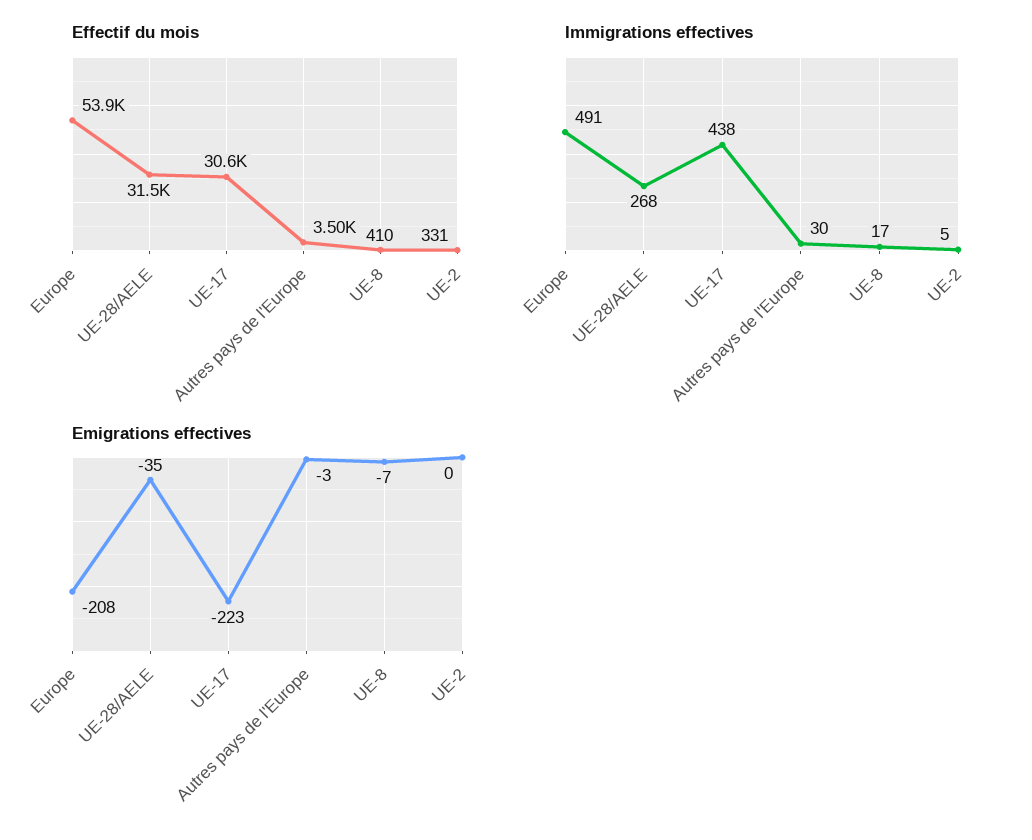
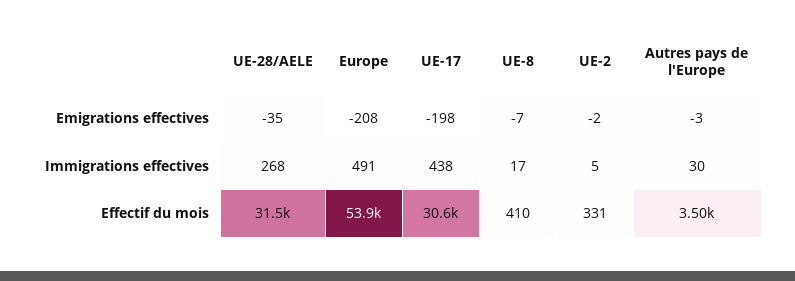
  {
    "Effectif du mois": {
      "Europe": 53900,
      "UE-28/AELE": 31500,
      "UE-17": 30600,
      "Autres pays de l'Europe": 3500,
      "UE-8": 410,
      "UE-2": 331
    },
    "Immigrations effectives": {
      "Europe": 491,
      "UE-28/AELE": 268,
      "UE-17": 438,
      "Autres pays de l'Europe": 30,
      "UE-8": 17,
      "UE-2": 5
    },
    "Emigrations effectives": {
      "Europe": -208,
      "UE-28/AELE": -35,
-     "UE-17": -223,
+     "UE-17": -198,
      "Autres pays de l'Europe": -3,
      "UE-8": -7,
-     "UE-2": 0
+     "UE-2": -2
    }
  }

